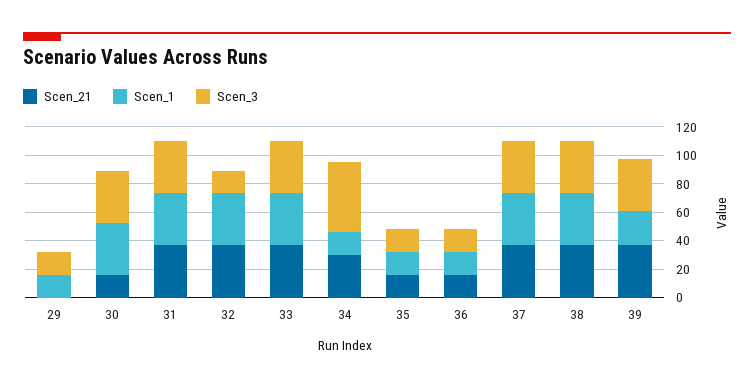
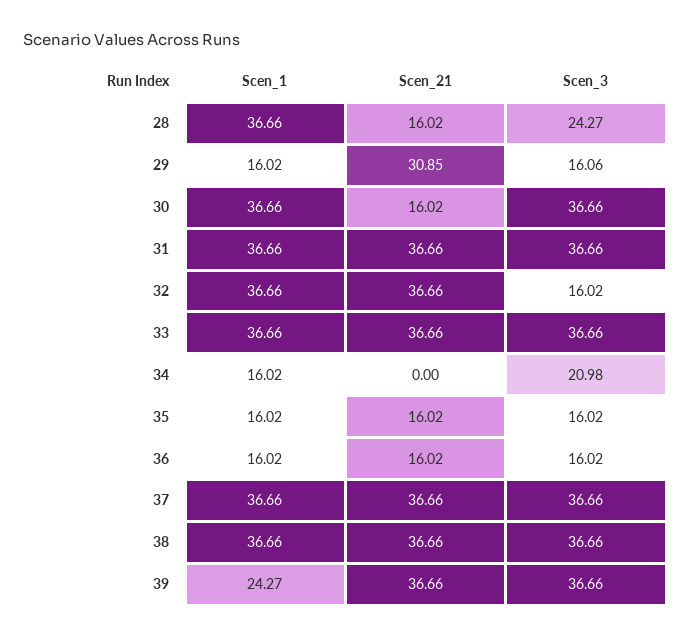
  {
    "Scen_21": {
-     "29": 0,
+     "29": 30.85,
      "30": 16.02,
      "31": 36.66,
      "32": 36.66,
      "33": 36.66,
-     "34": 30,
+     "34": 0,
      "35": 16.02,
      "36": 16.02,
      "37": 36.66,
      "38": 36.66,
-     "39": 36.66
+     "39": 36.66,
+     "28": 16.02
    },
    "Scen_1": {
      "29": 16.02,
      "30": 36.66,
      "31": 36.66,
      "32": 36.66,
      "33": 36.66,
      "34": 16.02,
      "35": 16.02,
      "36": 16.02,
      "37": 36.66,
      "38": 36.66,
-     "39": 24.27
+     "39": 24.27,
+     "28": 36.66
    },
    "Scen_3": {
      "29": 16.06,
      "30": 36.66,
      "31": 36.66,
      "32": 16.02,
      "33": 36.66,
-     "34": 50,
+     "34": 20.98,
      "35": 16.02,
      "36": 16.02,
      "37": 36.66,
      "38": 36.66,
-     "39": 36.66
+     "39": 36.66,
+     "28": 24.27
    }
  }

